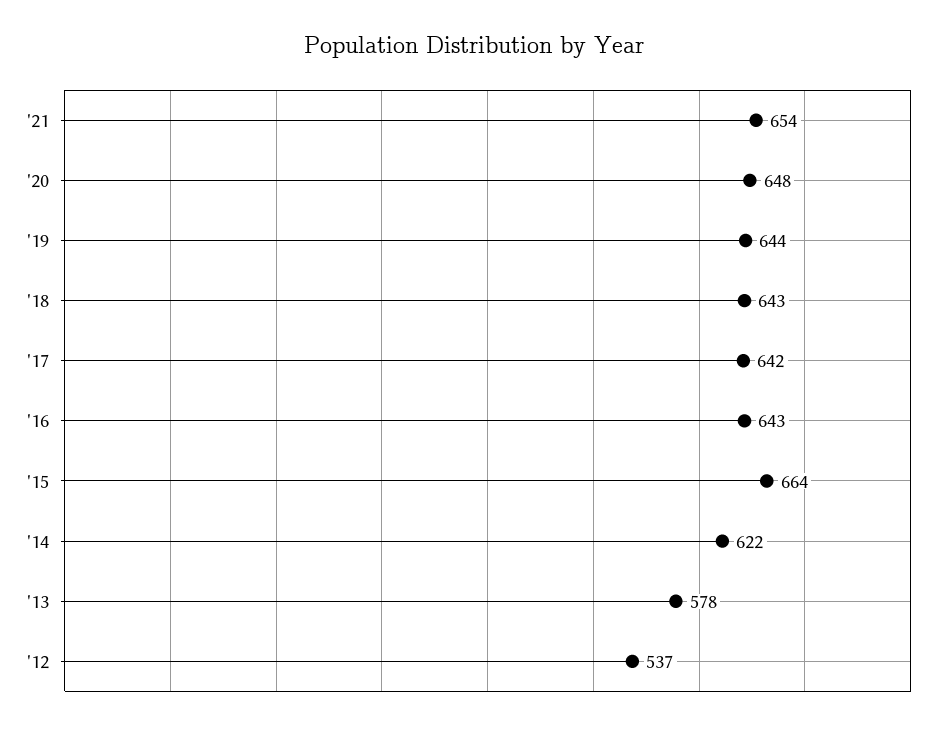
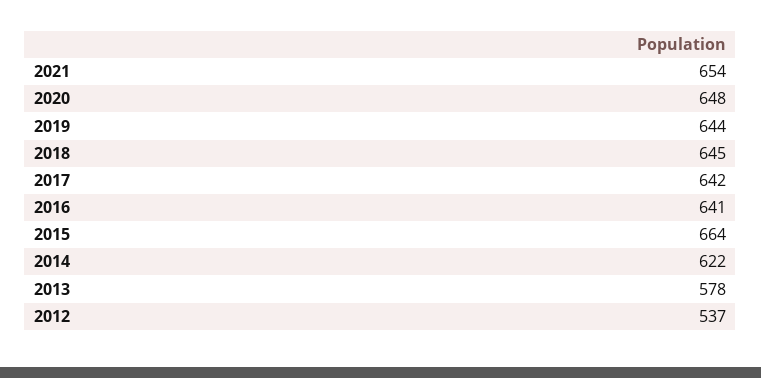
  {
    "'21": 654,
    "'20": 648,
    "'19": 644,
-   "'18": 643,
+   "'18": 645,
    "'17": 642,
-   "'16": 643,
+   "'16": 641,
    "'15": 664,
    "'14": 622,
    "'13": 578,
    "'12": 537
  }

